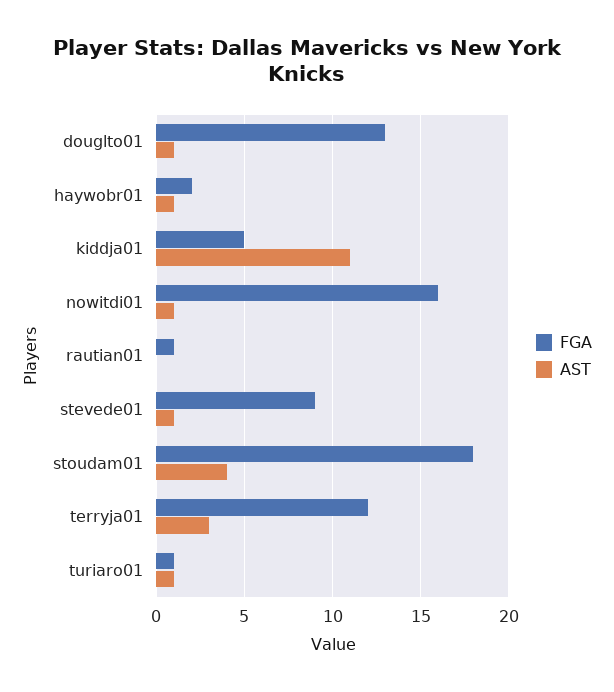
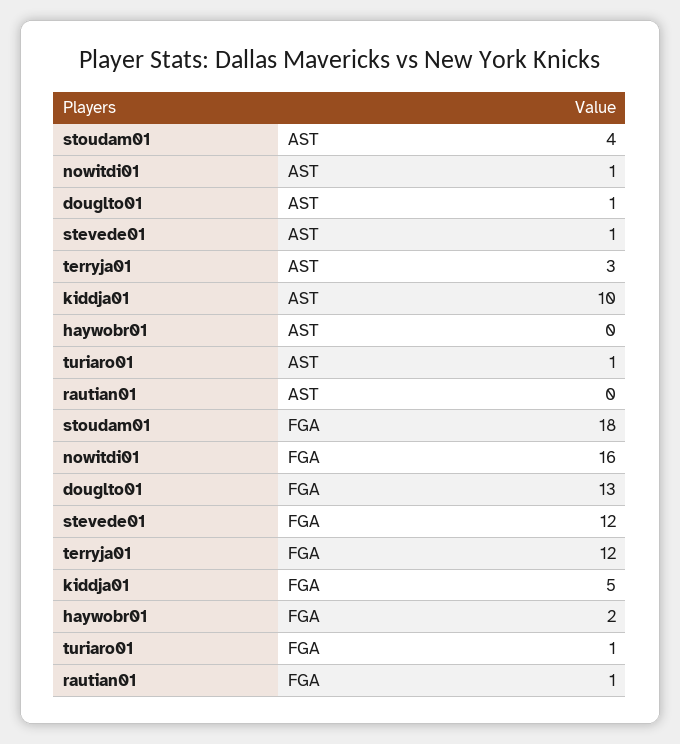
  {
    "FGA": {
      "douglto01": 13,
      "haywobr01": 2,
      "kiddja01": 5,
      "nowitdi01": 16,
      "rautian01": 1,
-     "stevede01": 9,
+     "stevede01": 12,
      "stoudam01": 18,
      "terryja01": 12,
      "turiaro01": 1
    },
    "AST": {
      "douglto01": 1,
-     "haywobr01": 1,
+     "haywobr01": 0,
-     "kiddja01": 11,
+     "kiddja01": 10,
      "nowitdi01": 1,
      "rautian01": 0,
      "stevede01": 1,
      "stoudam01": 4,
      "terryja01": 3,
      "turiaro01": 1
    }
  }

